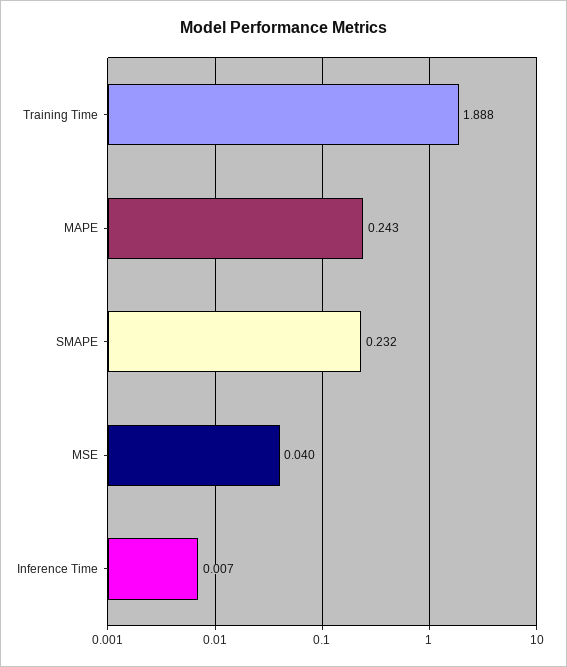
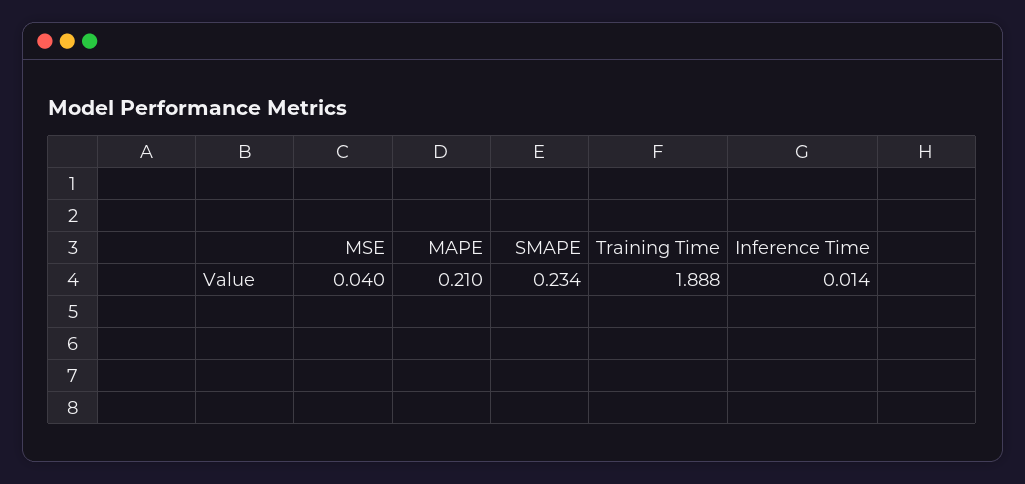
  {
    "Training Time": 1.888,
-   "MAPE": 0.243,
+   "MAPE": 0.21,
-   "SMAPE": 0.232,
+   "SMAPE": 0.234,
    "MSE": 0.04,
-   "Inference Time": 0.007
+   "Inference Time": 0.014
  }

